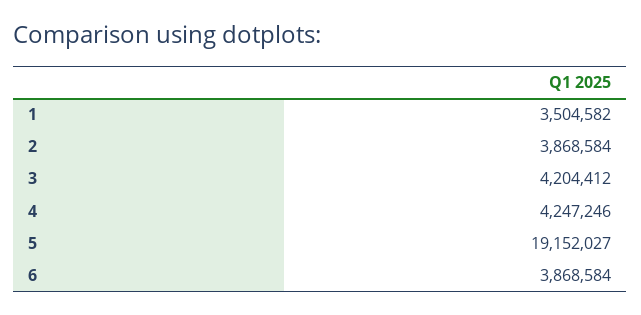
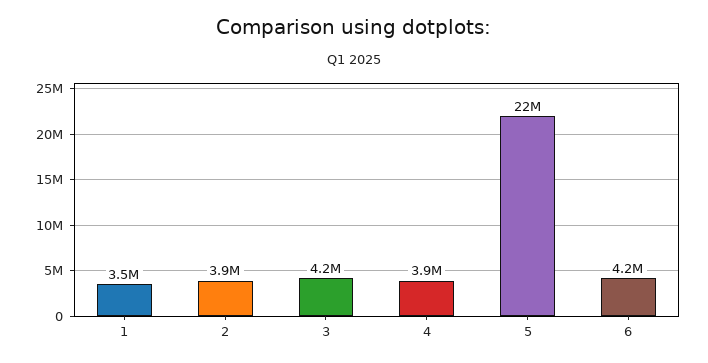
  {
    "1": 3504582,
    "2": 3868584,
    "3": 4204412,
-   "4": 4247246,
+   "4": 3900000,
-   "5": 19152027,
+   "5": 22000000,
-   "6": 3868584
+   "6": 4200000
  }

